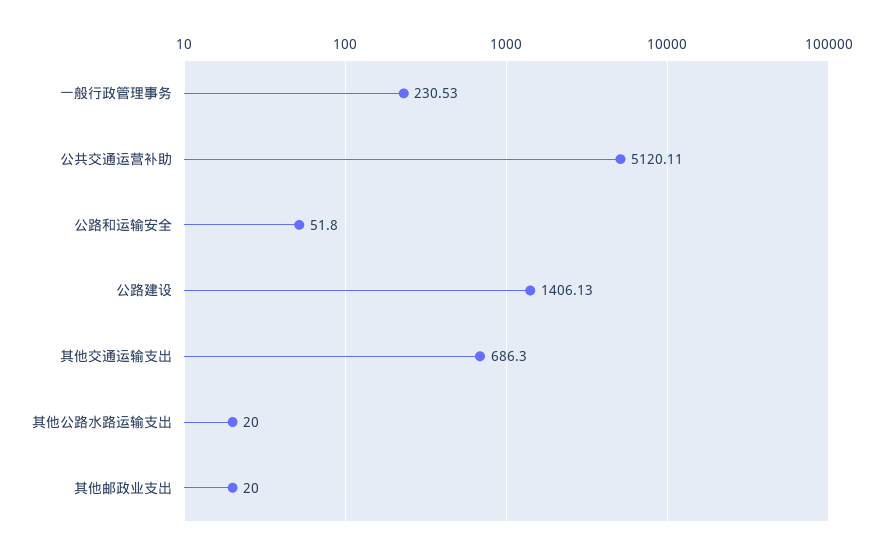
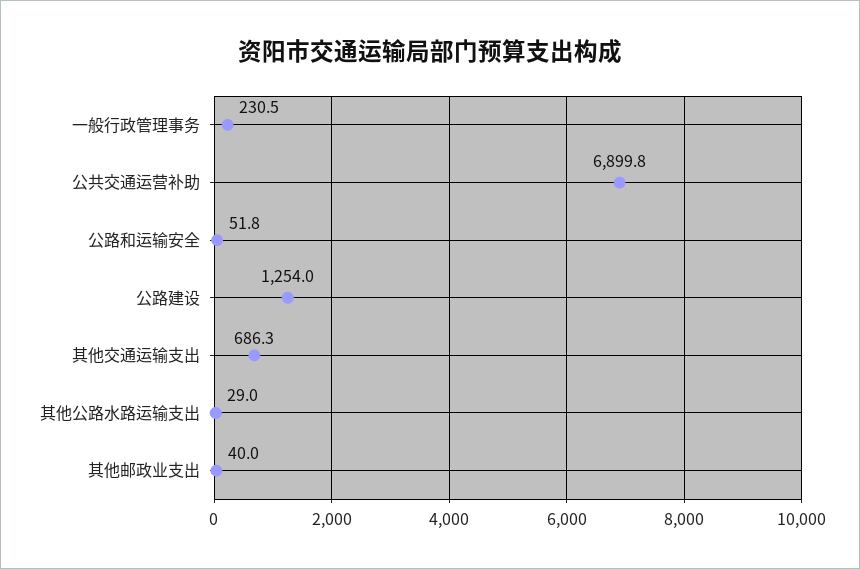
  {
    "一般行政管理事务": 230.53,
-   "公共交通运营补助": 5120.11,
+   "公共交通运营补助": 6899.8,
    "公路和运输安全": 51.8,
-   "公路建设": 1406.13,
+   "公路建设": 1254,
    "其他交通运输支出": 686.3,
-   "其他公路水路运输支出": 20,
+   "其他公路水路运输支出": 29,
-   "其他邮政业支出": 20
+   "其他邮政业支出": 40
  }

